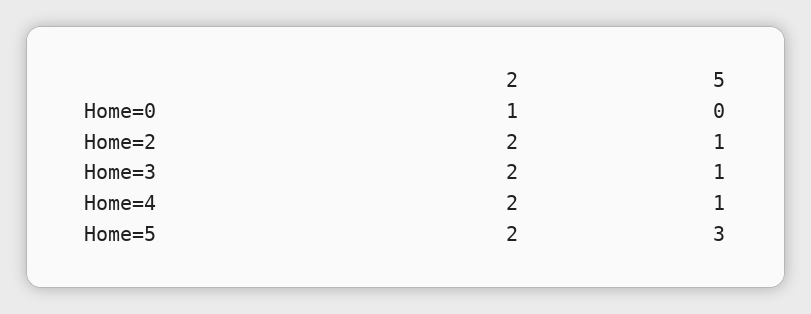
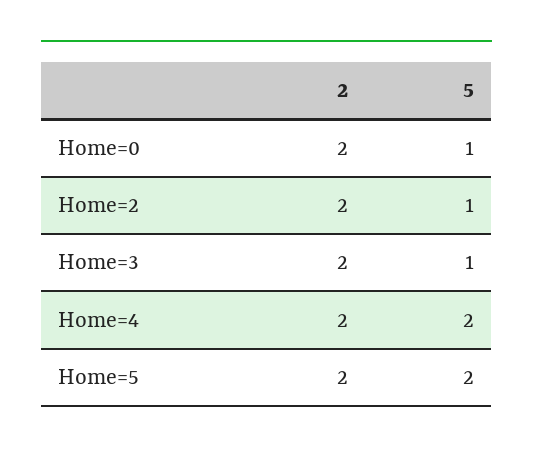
  {
    "2": {
-     "Home=0": 1,
+     "Home=0": 2,
      "Home=2": 2,
      "Home=3": 2,
      "Home=4": 2,
      "Home=5": 2
    },
    "5": {
-     "Home=0": 0,
+     "Home=0": 1,
      "Home=2": 1,
      "Home=3": 1,
-     "Home=4": 1,
+     "Home=4": 2,
-     "Home=5": 3
+     "Home=5": 2
    }
  }

